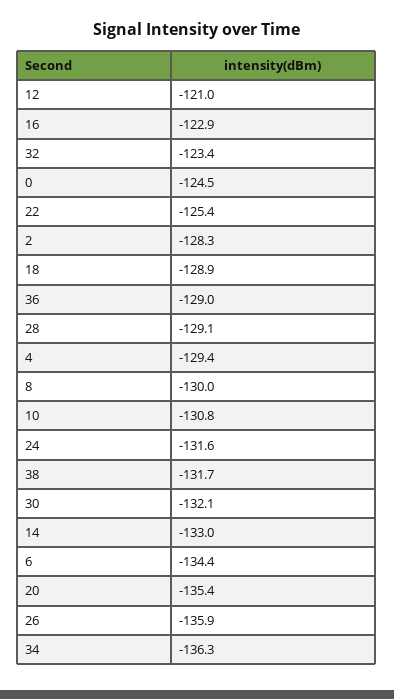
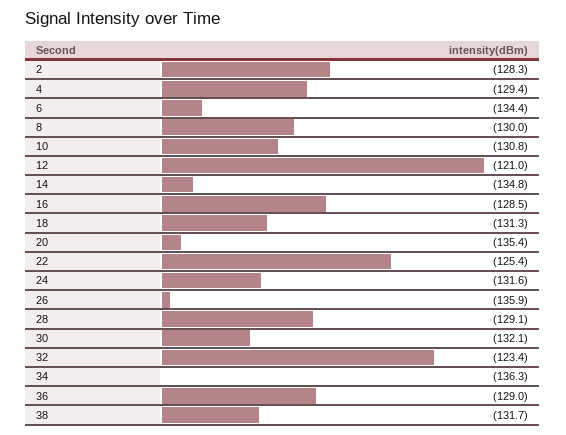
  {
    "12": -121,
-   "16": -122.9,
+   "16": -128.5,
    "32": -123.4,
-   "0": -124.5,
    "22": -125.4,
    "2": -128.3,
-   "18": -128.9,
+   "18": -131.3,
    "36": -129,
    "28": -129.1,
    "4": -129.4,
    "8": -130,
    "10": -130.8,
    "24": -131.6,
    "38": -131.7,
    "30": -132.1,
-   "14": -133,
+   "14": -134.8,
    "6": -134.4,
    "20": -135.4,
    "26": -135.9,
    "34": -136.3
  }

